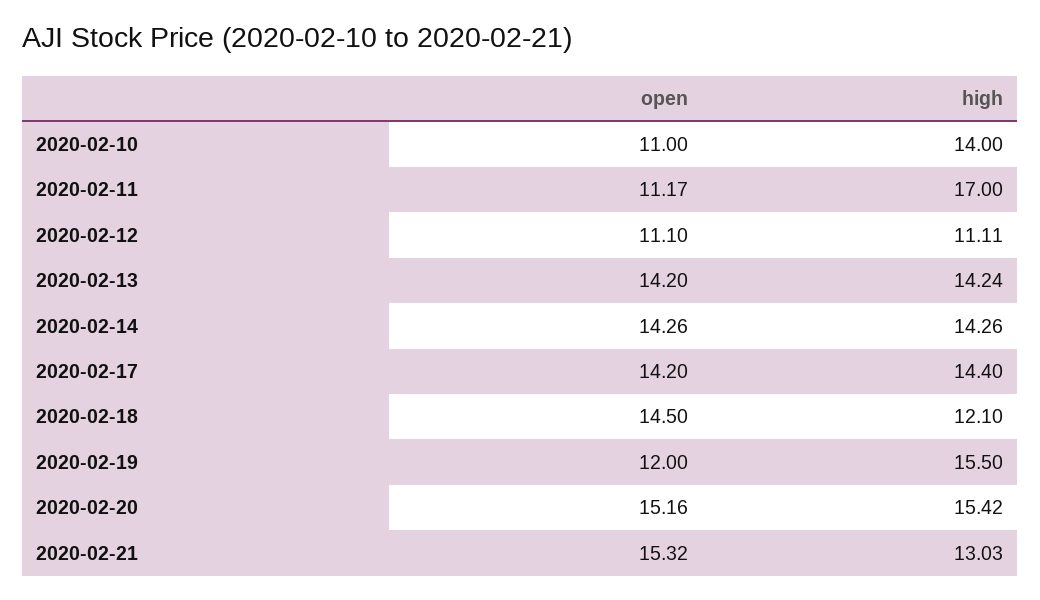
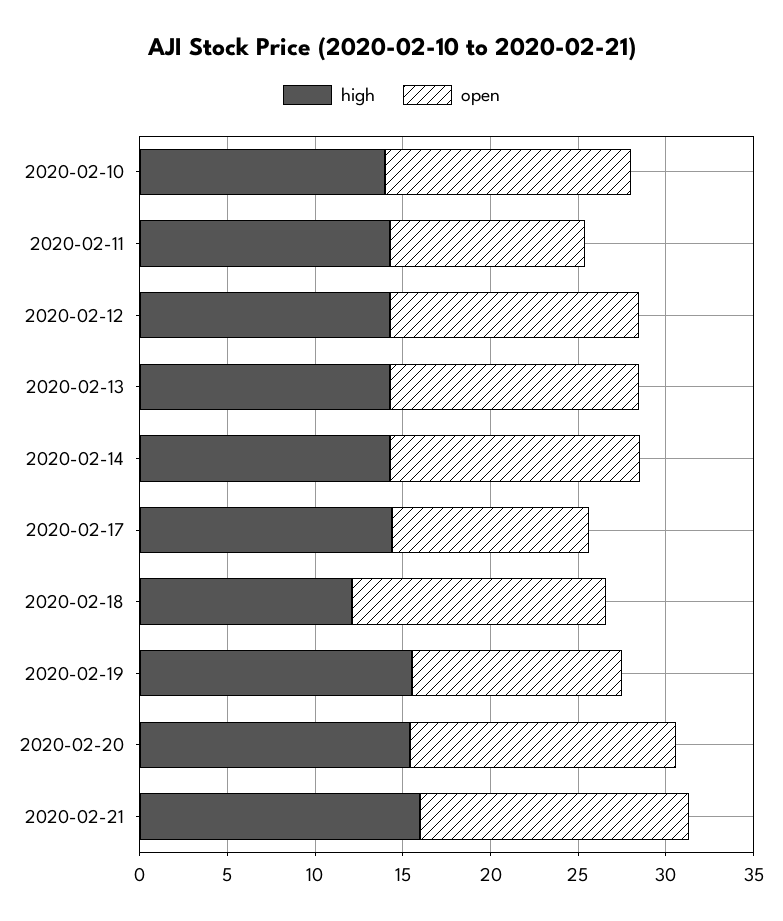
  {
    "open": {
-     "2020-02-10": 11,
+     "2020-02-10": 14,
      "2020-02-11": 11.17,
-     "2020-02-12": 11.1,
+     "2020-02-12": 14,
      "2020-02-13": 14.2,
      "2020-02-14": 14.26,
-     "2020-02-17": 14.2,
+     "2020-02-17": 11,
      "2020-02-18": 14.5,
      "2020-02-19": 12,
      "2020-02-20": 15.16,
      "2020-02-21": 15.32
    },
    "high": {
      "2020-02-10": 14,
-     "2020-02-11": 17,
+     "2020-02-11": 14,
-     "2020-02-12": 11.11,
+     "2020-02-12": 14,
      "2020-02-13": 14.24,
      "2020-02-14": 14.26,
      "2020-02-17": 14.4,
      "2020-02-18": 12.1,
      "2020-02-19": 15.5,
      "2020-02-20": 15.42,
-     "2020-02-21": 13.03
+     "2020-02-21": 16
    }
  }

